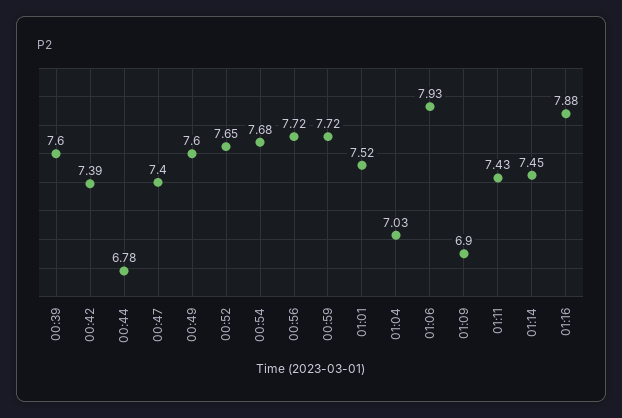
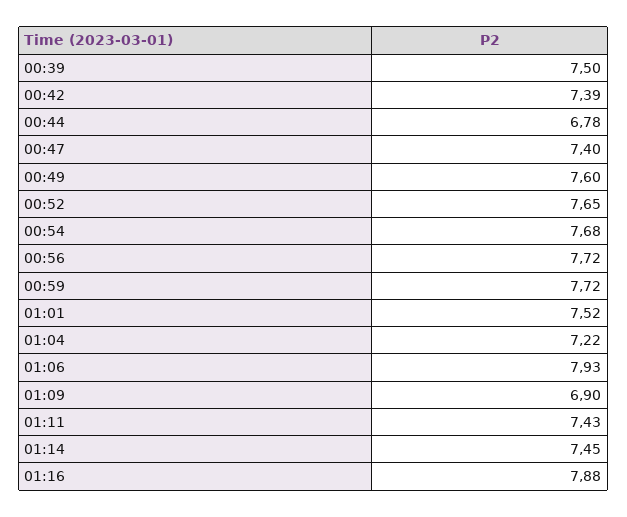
  {
-   "00:39": 7.6,
+   "00:39": 7.5,
    "00:42": 7.39,
    "00:44": 6.78,
    "00:47": 7.4,
    "00:49": 7.6,
    "00:52": 7.65,
    "00:54": 7.68,
    "00:56": 7.72,
    "00:59": 7.72,
    "01:01": 7.52,
-   "01:04": 7.03,
+   "01:04": 7.22,
    "01:06": 7.93,
    "01:09": 6.9,
    "01:11": 7.43,
    "01:14": 7.45,
    "01:16": 7.88
  }

